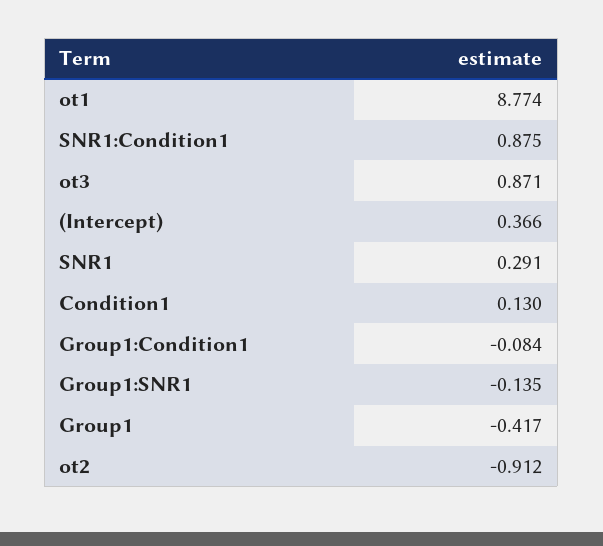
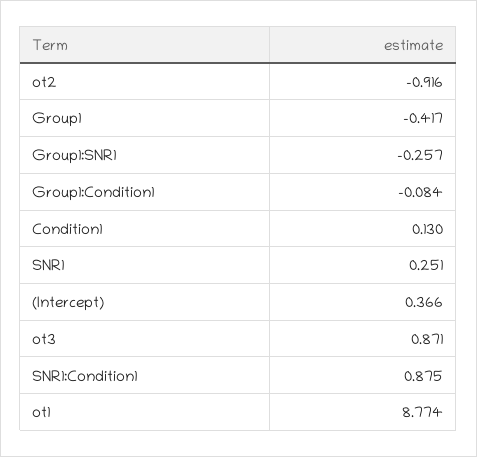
  {
    "ot1": 8.774,
    "SNR1:Condition1": 0.875,
    "ot3": 0.871,
    "(Intercept)": 0.366,
-   "SNR1": 0.291,
+   "SNR1": 0.251,
    "Condition1": 0.13,
    "Group1:Condition1": -0.084,
-   "Group1:SNR1": -0.135,
+   "Group1:SNR1": -0.257,
    "Group1": -0.417,
-   "ot2": -0.912
+   "ot2": -0.916
  }

